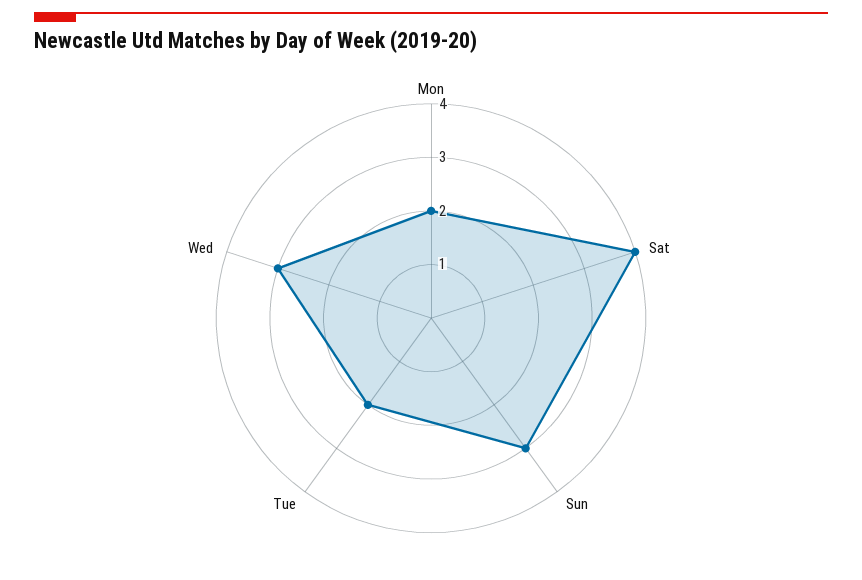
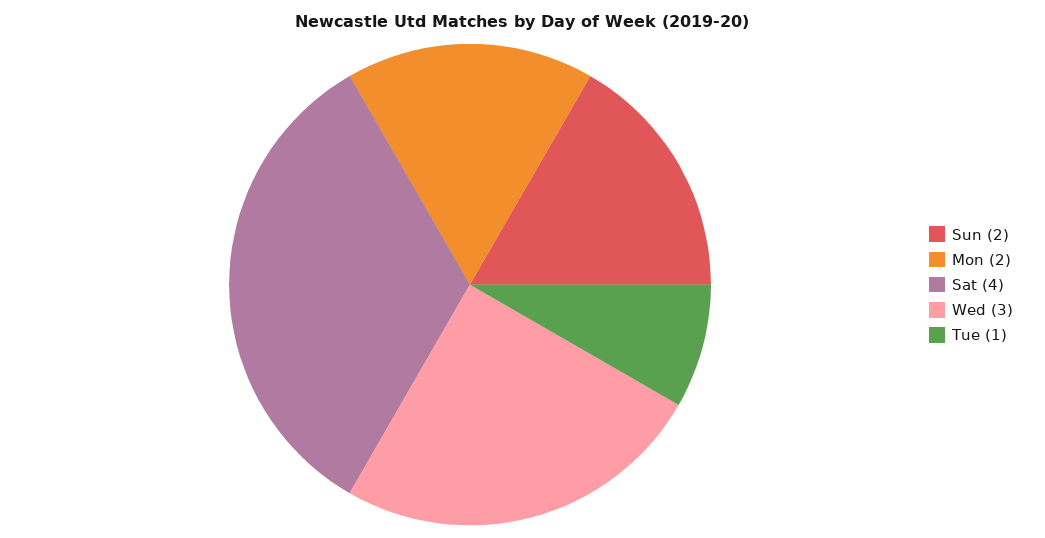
  {
    "Mon": 2,
    "Sat": 4,
-   "Sun": 3,
+   "Sun": 2,
-   "Tue": 2,
+   "Tue": 1,
    "Wed": 3
  }

